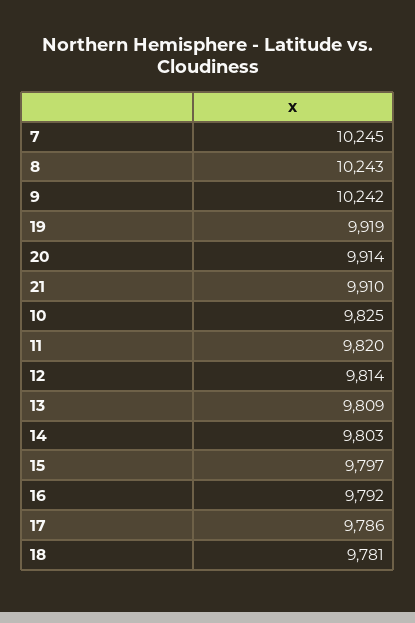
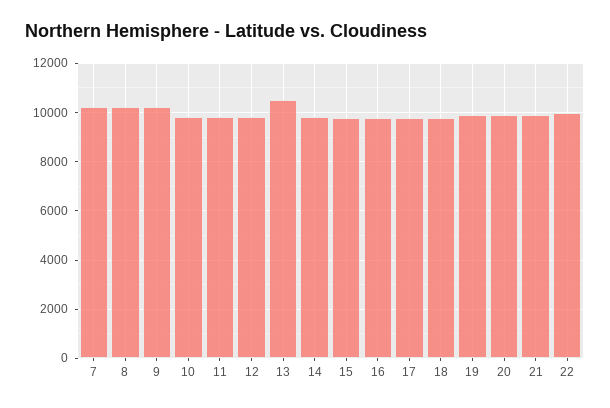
  {
    "7": 10245,
    "8": 10243,
    "9": 10242,
    "19": 9919,
    "20": 9914,
    "21": 9910,
    "10": 9825,
    "11": 9820,
    "12": 9814,
-   "13": 9809,
+   "13": 10500,
    "14": 9803,
    "15": 9797,
    "16": 9792,
    "17": 9786,
-   "18": 9781
+   "18": 9781,
+   "22": 10000
  }

